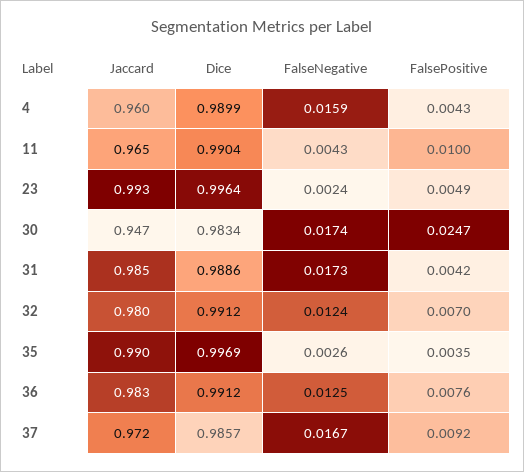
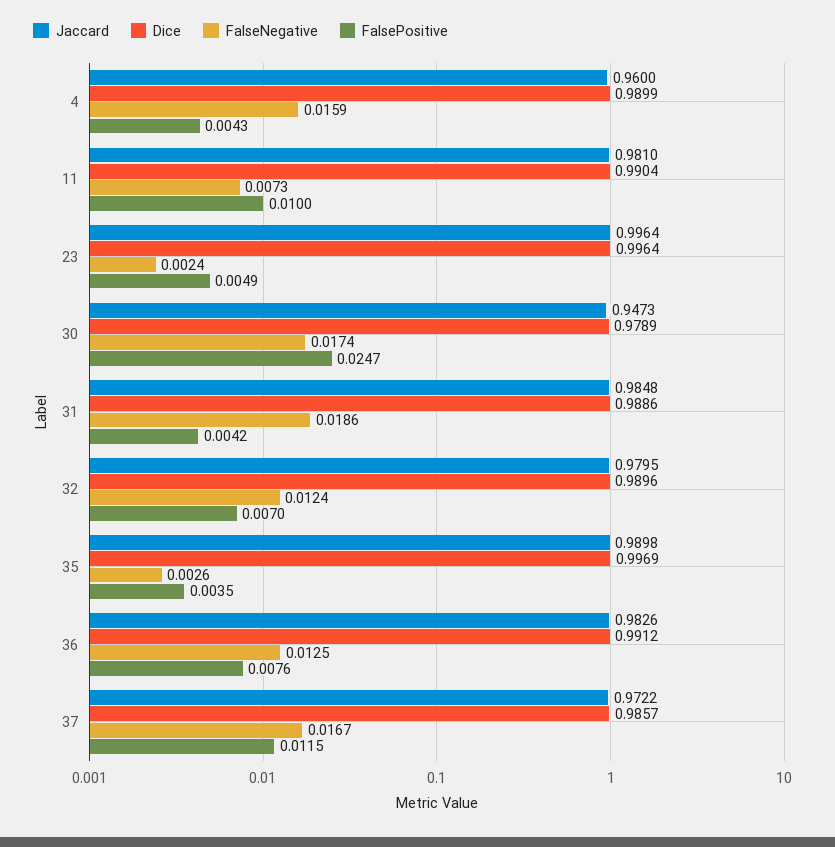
  {
    "Jaccard": {
      "4": 0.96,
-     "11": 0.965,
+     "11": 0.981,
-     "23": 0.993,
+     "23": 0.9964,
      "30": 0.9473,
      "31": 0.9848,
      "32": 0.9795,
      "35": 0.9898,
      "36": 0.9826,
      "37": 0.9722
    },
    "Dice": {
      "4": 0.9899,
      "11": 0.9904,
      "23": 0.9964,
-     "30": 0.9834,
+     "30": 0.9789,
      "31": 0.9886,
-     "32": 0.9912,
+     "32": 0.9896,
      "35": 0.9969,
      "36": 0.9912,
      "37": 0.9857
    },
    "FalseNegative": {
      "4": 0.0159,
-     "11": 0.0043,
+     "11": 0.0073,
      "23": 0.0024,
      "30": 0.0174,
-     "31": 0.0173,
+     "31": 0.0186,
      "32": 0.0124,
      "35": 0.0026,
      "36": 0.0125,
      "37": 0.0167
    },
    "FalsePositive": {
      "4": 0.0043,
      "11": 0.01,
      "23": 0.0049,
      "30": 0.0247,
      "31": 0.0042,
      "32": 0.007,
      "35": 0.0035,
      "36": 0.0076,
-     "37": 0.0092
+     "37": 0.0115
    }
  }

